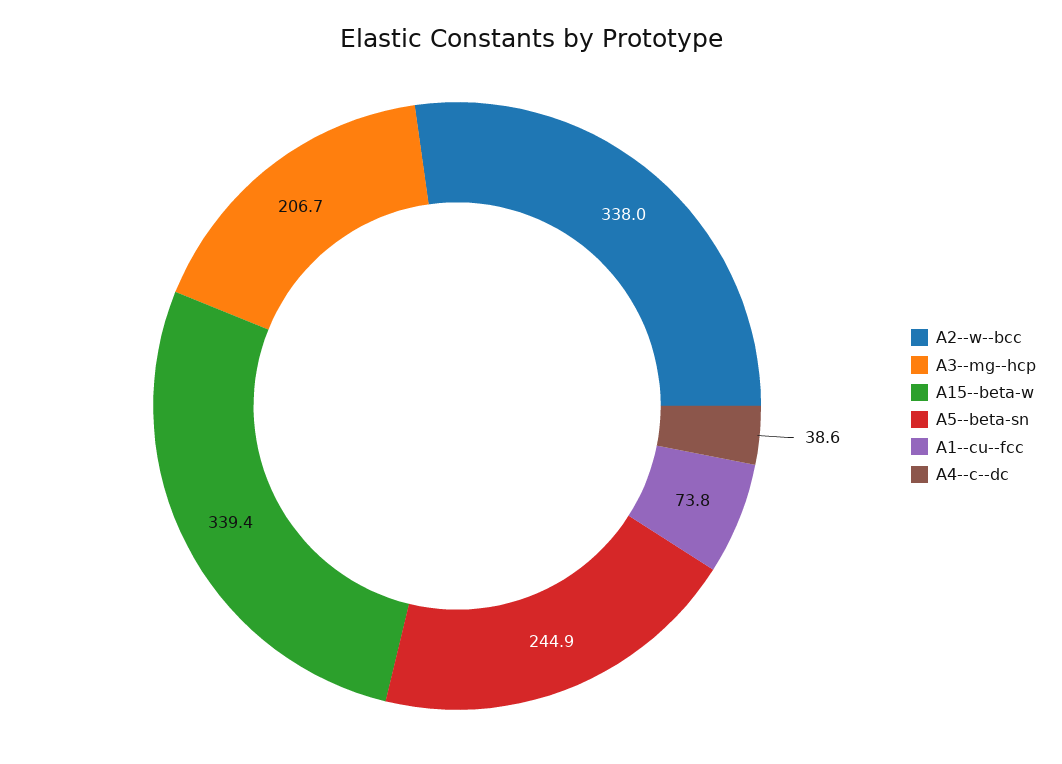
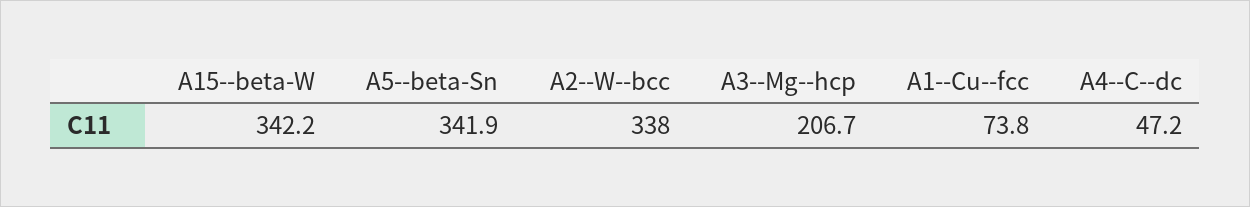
  {
    "A2--w--bcc": 338,
    "A3--mg--hcp": 206.7,
-   "A15--beta-w": 339.4,
+   "A15--beta-w": 342.2,
-   "A5--beta-sn": 244.9,
+   "A5--beta-sn": 341.9,
    "A1--cu--fcc": 73.8,
-   "A4--c--dc": 38.6
+   "A4--c--dc": 47.2
  }

